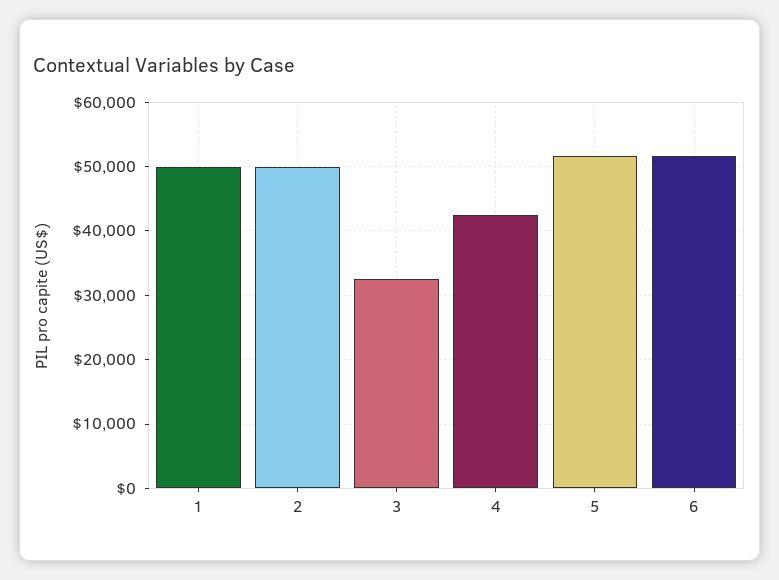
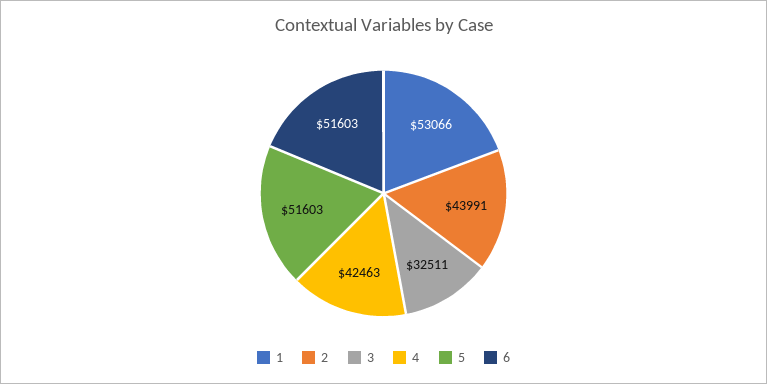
  {
-   "1": 50000,
+   "1": 53066,
-   "2": 50000,
+   "2": 43991,
    "3": 32511,
    "4": 42463,
    "5": 51603,
    "6": 51603
  }

